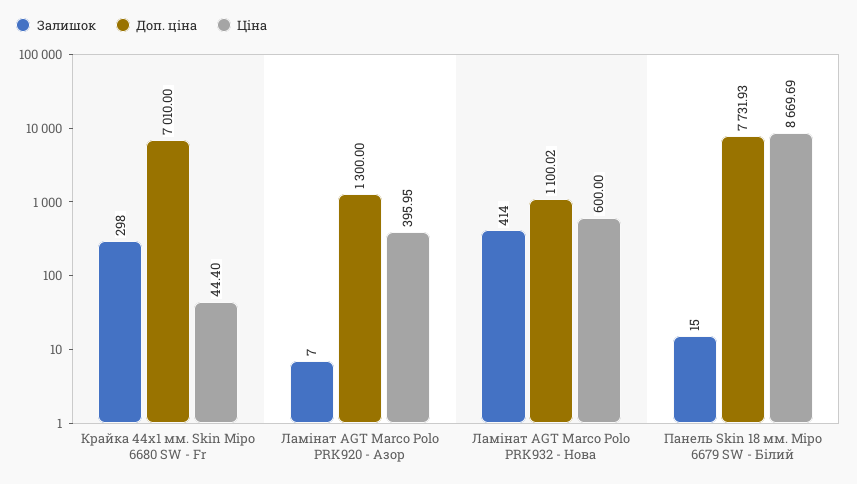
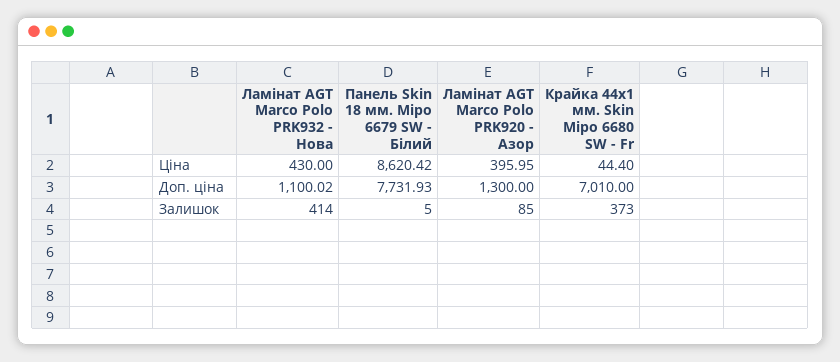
  {
    "Залишок": {
-     "Крайка 44x1 мм. Skin Міро 6680 SW - Fr": 298,
+     "Крайка 44x1 мм. Skin Міро 6680 SW - Fr": 373,
-     "Ламінат AGT Marco Polo PRK920 - Азор": 7,
+     "Ламінат AGT Marco Polo PRK920 - Азор": 85,
      "Ламінат AGT Marco Polo PRK932 - Нова": 414,
-     "Панель Skin 18 мм. Міро 6679 SW - Білий": 15
+     "Панель Skin 18 мм. Міро 6679 SW - Білий": 5
    },
    "Доп. ціна": {
      "Крайка 44x1 мм. Skin Міро 6680 SW - Fr": 7010,
      "Ламінат AGT Marco Polo PRK920 - Азор": 1300,
      "Ламінат AGT Marco Polo PRK932 - Нова": 1100.02,
      "Панель Skin 18 мм. Міро 6679 SW - Білий": 7731.93
    },
    "Ціна": {
      "Крайка 44x1 мм. Skin Міро 6680 SW - Fr": 44.4,
      "Ламінат AGT Marco Polo PRK920 - Азор": 395.95,
-     "Ламінат AGT Marco Polo PRK932 - Нова": 600,
+     "Ламінат AGT Marco Polo PRK932 - Нова": 430,
-     "Панель Skin 18 мм. Міро 6679 SW - Білий": 8669.69
+     "Панель Skin 18 мм. Міро 6679 SW - Білий": 8620.42
    }
  }

